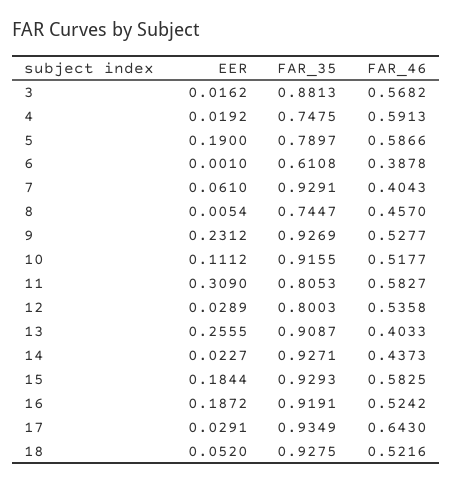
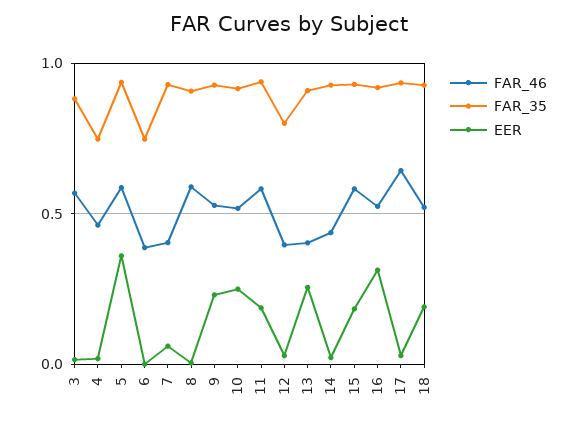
  {
    "EER": {
      "3": 0.0162,
      "4": 0.0192,
-     "5": 0.19,
+     "5": 0.35,
      "6": 0.001,
      "7": 0.061,
      "8": 0.0054,
      "9": 0.2312,
-     "10": 0.1112,
+     "10": 0.25,
-     "11": 0.309,
+     "11": 0.2,
      "12": 0.0289,
      "13": 0.2555,
      "14": 0.0227,
      "15": 0.1844,
-     "16": 0.1872,
+     "16": 0.3,
      "17": 0.0291,
-     "18": 0.052
+     "18": 0.2
    },
    "FAR_35": {
      "3": 0.8813,
      "4": 0.7475,
-     "5": 0.7897,
+     "5": 0.95,
-     "6": 0.6108,
+     "6": 0.75,
      "7": 0.9291,
-     "8": 0.7447,
+     "8": 0.9,
      "9": 0.9269,
      "10": 0.9155,
-     "11": 0.8053,
+     "11": 0.95,
      "12": 0.8003,
      "13": 0.9087,
      "14": 0.9271,
      "15": 0.9293,
      "16": 0.9191,
      "17": 0.9349,
      "18": 0.9275
    },
    "FAR_46": {
      "3": 0.5682,
-     "4": 0.5913,
+     "4": 0.45,
      "5": 0.5866,
      "6": 0.3878,
      "7": 0.4043,
-     "8": 0.457,
+     "8": 0.6,
      "9": 0.5277,
      "10": 0.5177,
      "11": 0.5827,
-     "12": 0.5358,
+     "12": 0.4,
      "13": 0.4033,
      "14": 0.4373,
      "15": 0.5825,
      "16": 0.5242,
      "17": 0.643,
      "18": 0.5216
    }
  }

